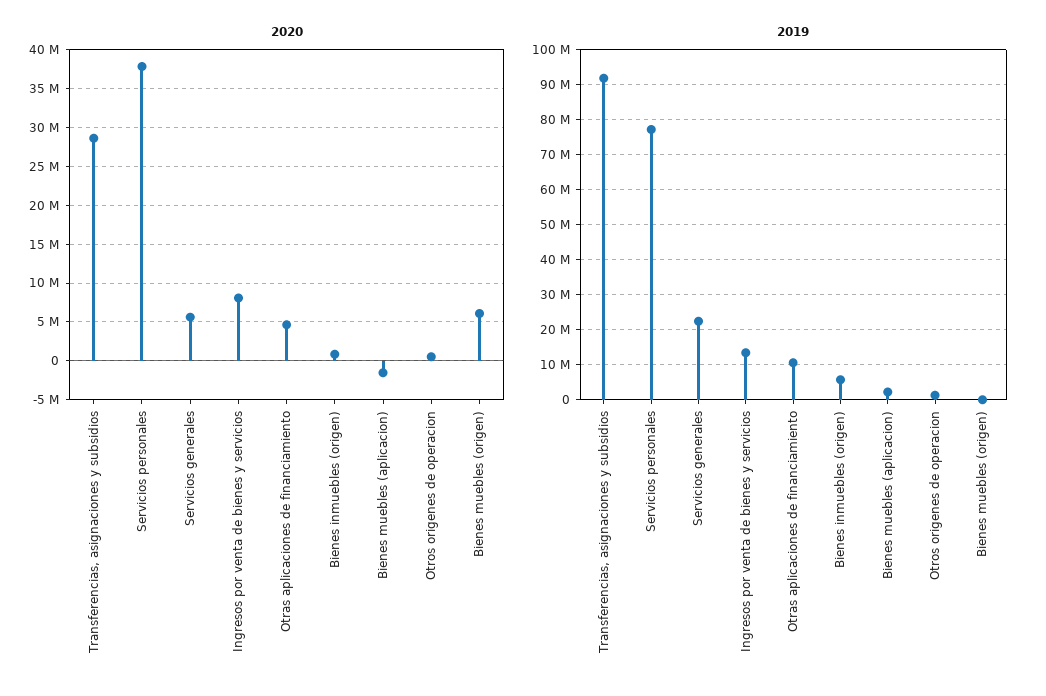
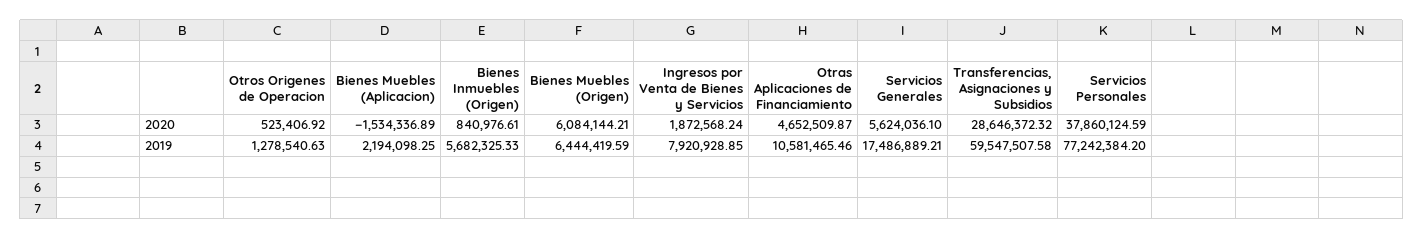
  {
    "2020": {
      "Transferencias, asignaciones y subsidios": 28646372.32,
      "Servicios personales": 37860124.59,
      "Servicios generales": 5624036.1,
-     "Ingresos por venta de bienes y servicios": 8000000,
+     "Ingresos por venta de bienes y servicios": 1872568.24,
      "Otras aplicaciones de financiamiento": 4652509.87,
      "Bienes inmuebles (origen)": 840976.61,
      "Bienes muebles (aplicacion)": -1534336.89,
      "Otros origenes de operacion": 523406.92,
      "Bienes muebles (origen)": 6084144.21
    },
    "2019": {
-     "Transferencias, asignaciones y subsidios": 92000000,
+     "Transferencias, asignaciones y subsidios": 59547507.58,
      "Servicios personales": 77242384.2,
-     "Servicios generales": 22000000,
+     "Servicios generales": 17486889.21,
-     "Ingresos por venta de bienes y servicios": 14000000,
+     "Ingresos por venta de bienes y servicios": 7920928.85,
      "Otras aplicaciones de financiamiento": 10581465.46,
      "Bienes inmuebles (origen)": 5682325.33,
      "Bienes muebles (aplicacion)": 2194098.25,
      "Otros origenes de operacion": 1278540.63,
-     "Bienes muebles (origen)": 0
+     "Bienes muebles (origen)": 6444419.59
    }
  }

